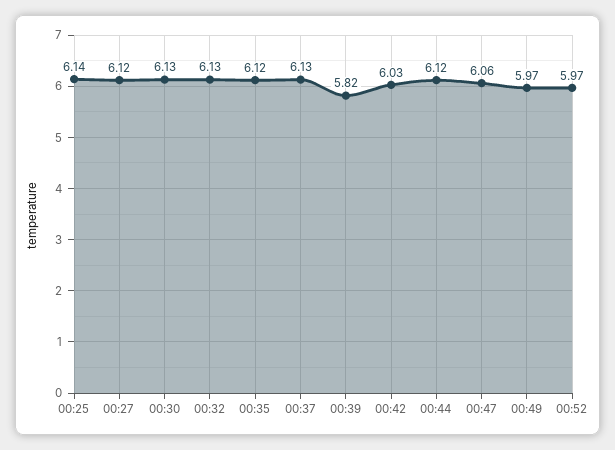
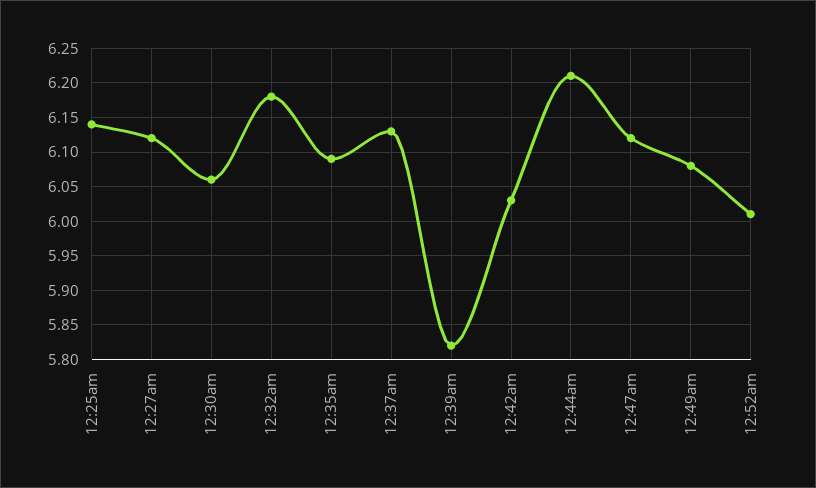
  {
    "00:25": 6.14,
    "00:27": 6.12,
-   "00:30": 6.13,
+   "00:30": 6.06,
-   "00:32": 6.13,
+   "00:32": 6.18,
-   "00:35": 6.12,
+   "00:35": 6.09,
    "00:37": 6.13,
    "00:39": 5.82,
    "00:42": 6.03,
-   "00:44": 6.12,
+   "00:44": 6.21,
-   "00:47": 6.06,
+   "00:47": 6.12,
-   "00:49": 5.97,
+   "00:49": 6.08,
-   "00:52": 5.97
+   "00:52": 6.01
  }

